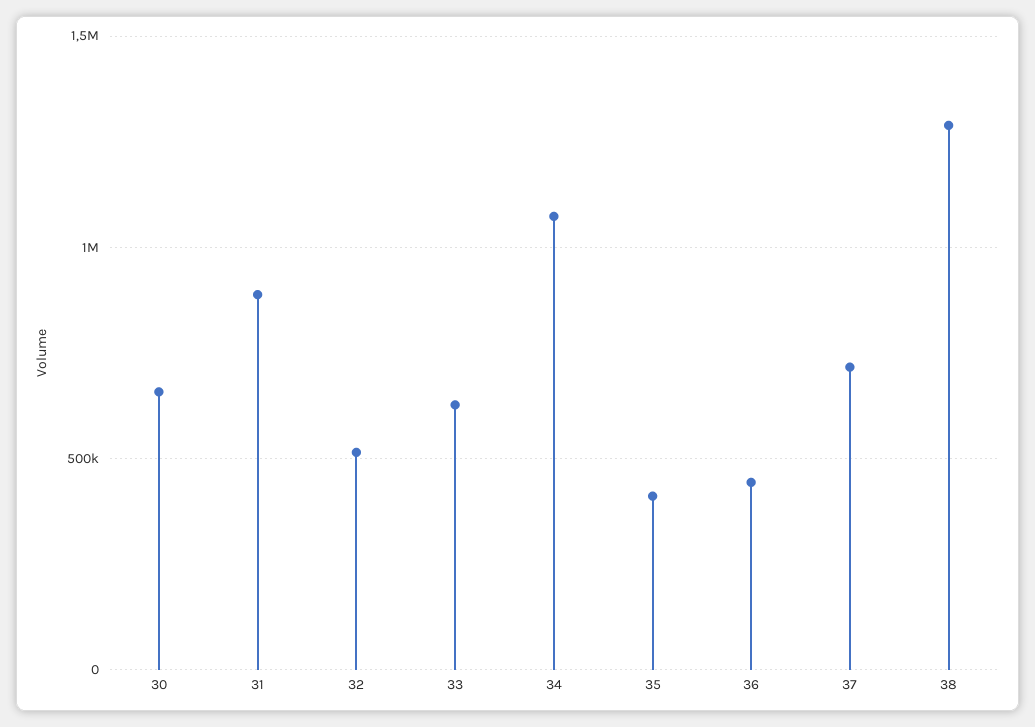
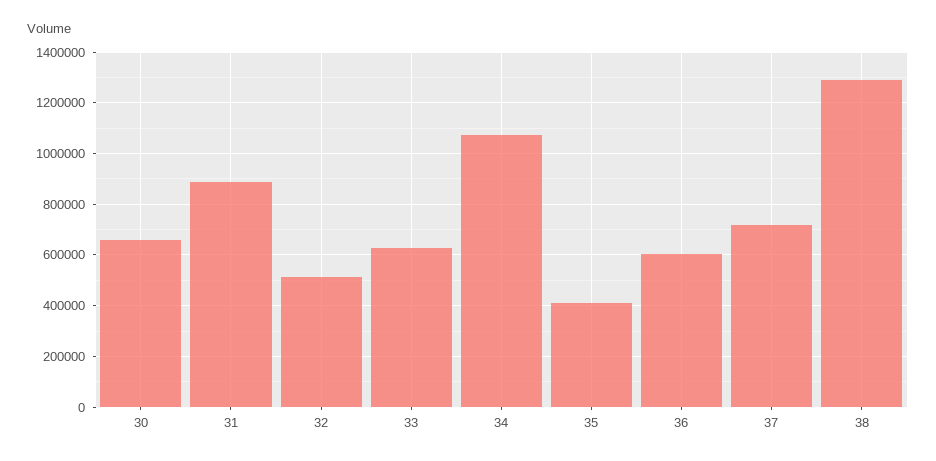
  {
    "30": 650000,
    "31": 900000,
    "32": 525000,
    "33": 625000,
    "34": 1075000,
    "35": 400000,
-   "36": 450000,
+   "36": 600000,
    "37": 725000,
    "38": 1300000
  }

